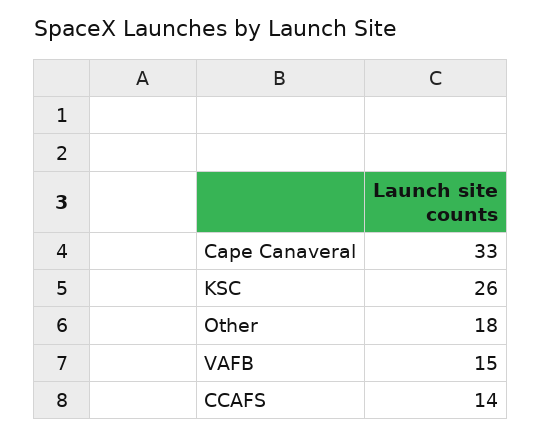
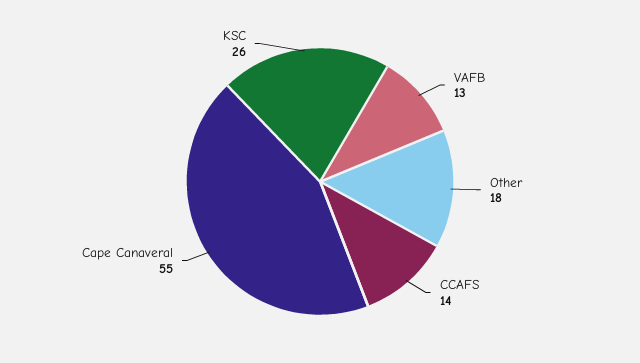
  {
-   "Cape Canaveral": 33,
+   "Cape Canaveral": 55,
    "KSC": 26,
    "Other": 18,
-   "VAFB": 15,
+   "VAFB": 13,
    "CCAFS": 14
  }

